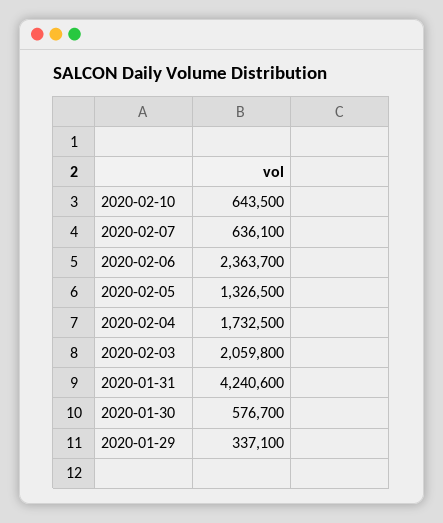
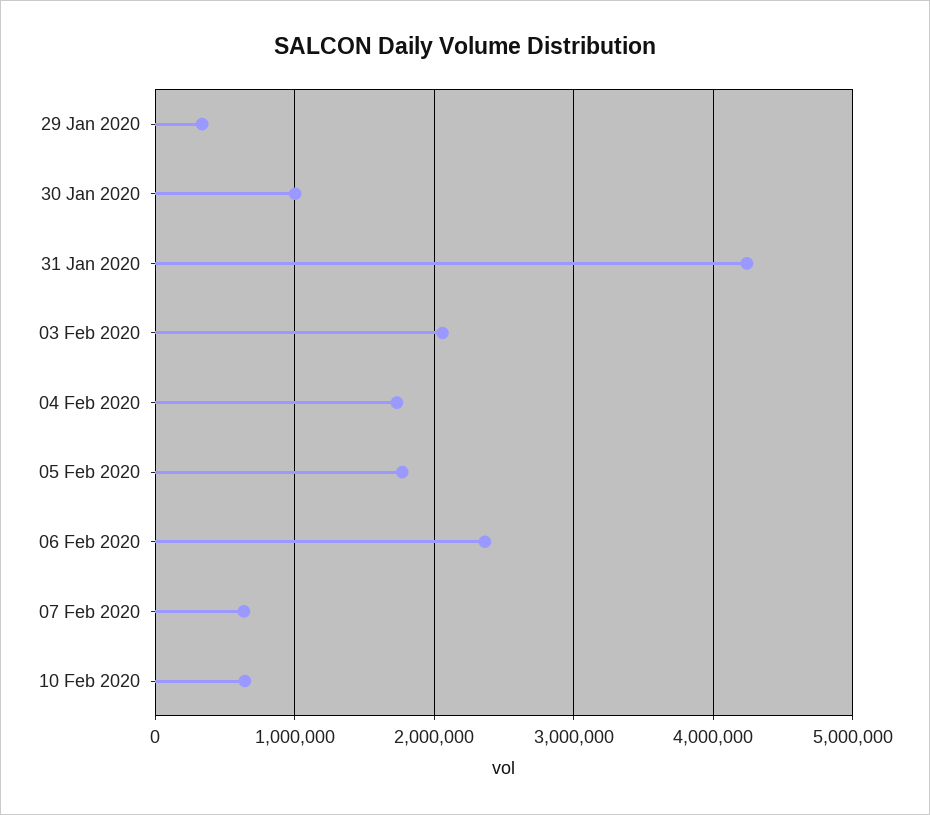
  {
    "2020-02-10": 643500,
    "2020-02-07": 636100,
    "2020-02-06": 2363700,
-   "2020-02-05": 1326500,
+   "2020-02-05": 1800000,
    "2020-02-04": 1732500,
    "2020-02-03": 2059800,
    "2020-01-31": 4240600,
-   "2020-01-30": 576700,
+   "2020-01-30": 1000000,
    "2020-01-29": 337100
  }

